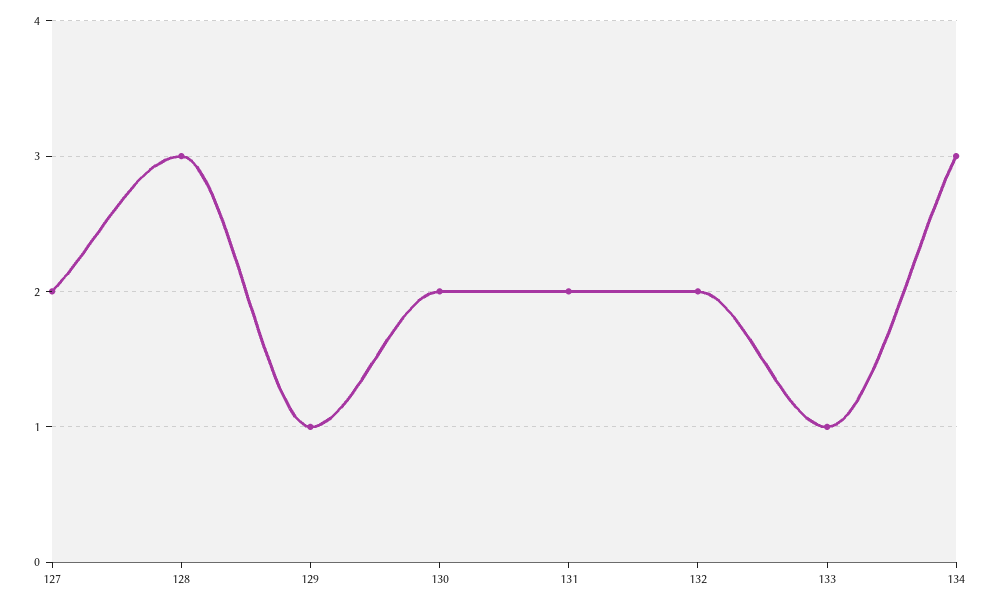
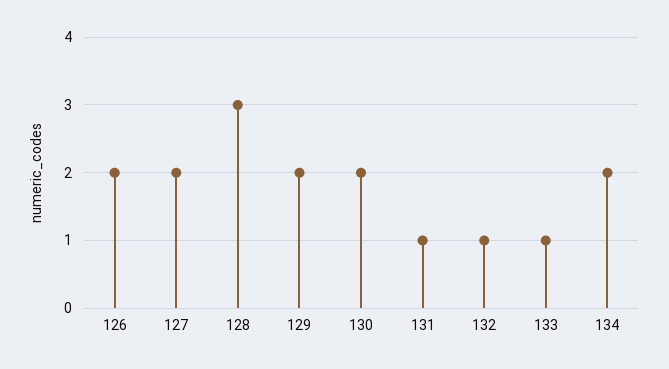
  {
    "127": 2,
    "128": 3,
-   "129": 1,
+   "129": 2,
    "130": 2,
-   "131": 2,
+   "131": 1,
-   "132": 2,
+   "132": 1,
    "133": 1,
-   "134": 3
+   "134": 2,
+   "126": 2
  }

